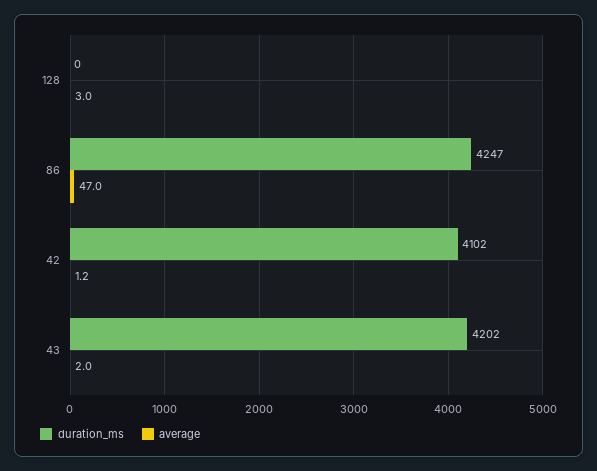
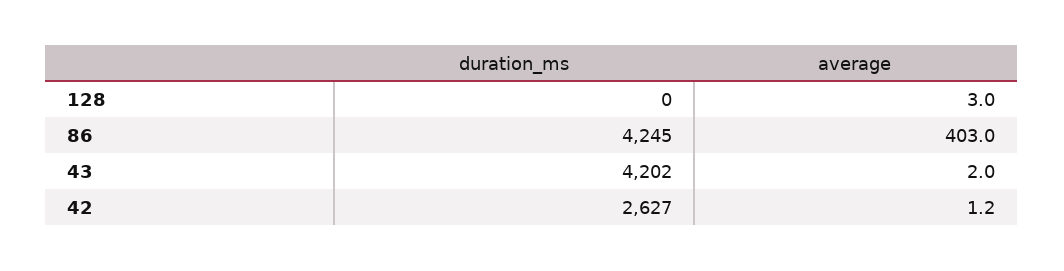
  {
    "duration_ms": {
      "128": 0,
-     "86": 4247,
+     "86": 4245,
-     "42": 4102,
+     "42": 2627,
      "43": 4202
    },
    "average": {
      "128": 3,
-     "86": 47,
+     "86": 403,
      "42": 1.2,
      "43": 2
    }
  }

